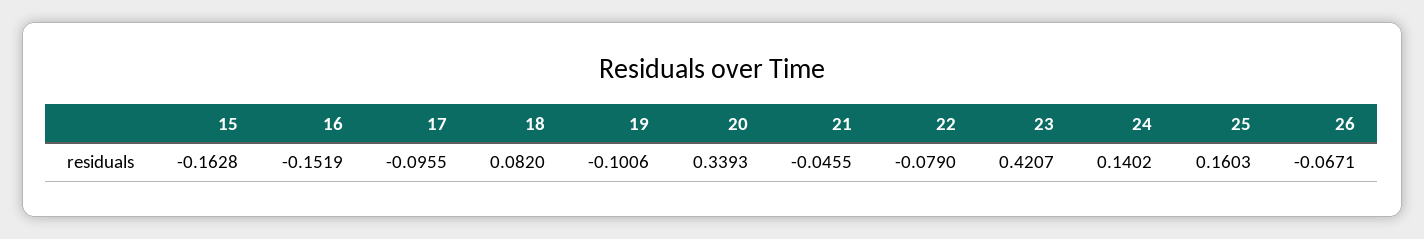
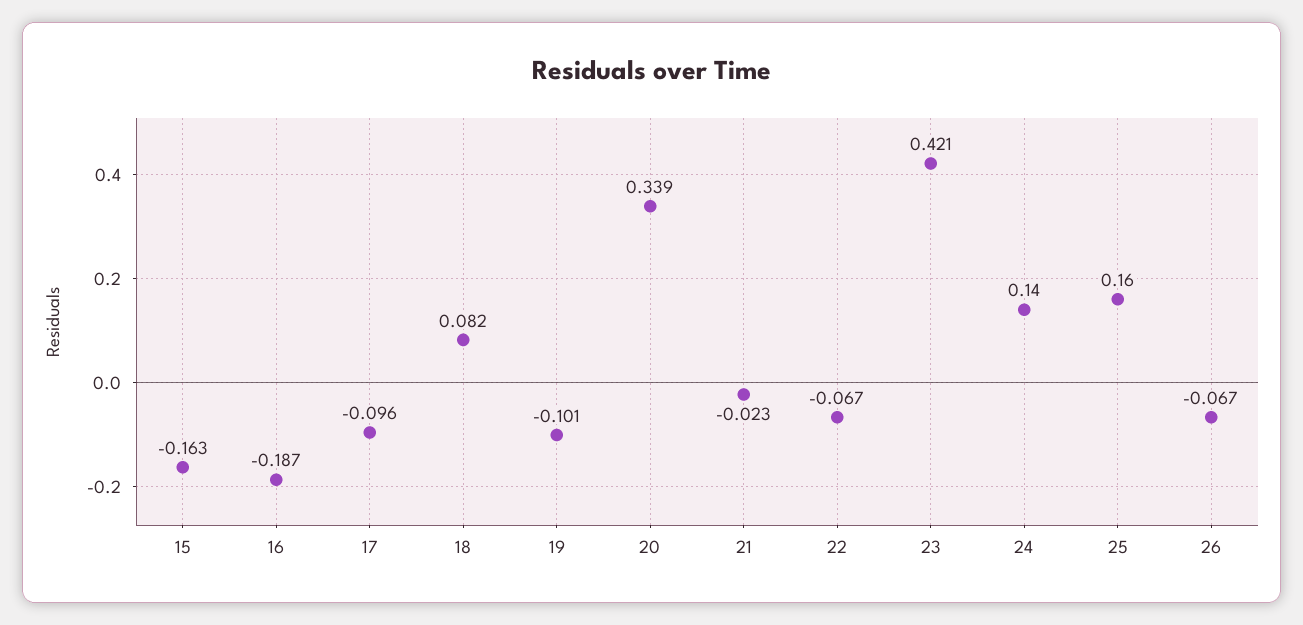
  {
    "15": -0.1628,
-   "16": -0.1519,
+   "16": -0.187,
    "17": -0.0955,
    "18": 0.082,
    "19": -0.1006,
    "20": 0.3393,
-   "21": -0.0455,
+   "21": -0.023,
-   "22": -0.079,
+   "22": -0.067,
    "23": 0.4207,
    "24": 0.1402,
    "25": 0.1603,
    "26": -0.0671
  }

